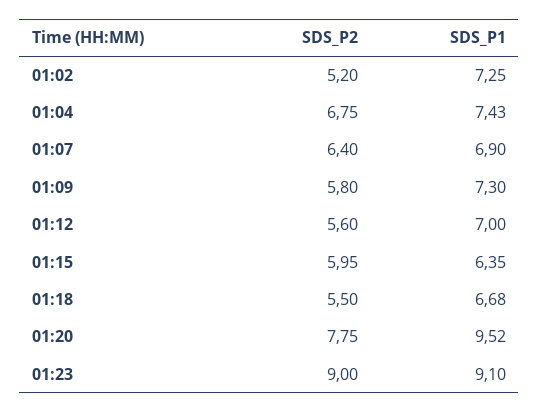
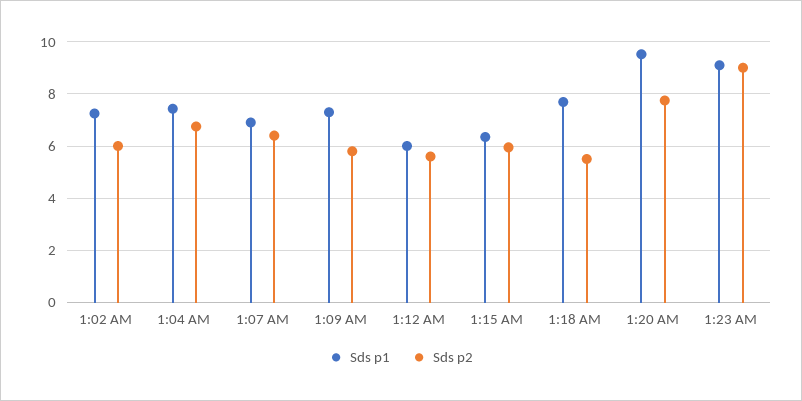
  {
    "SDS_P2": {
-     "01:02": 5.2,
+     "01:02": 6,
      "01:04": 6.75,
      "01:07": 6.4,
      "01:09": 5.8,
      "01:12": 5.6,
      "01:15": 5.95,
      "01:18": 5.5,
      "01:20": 7.75,
      "01:23": 9
    },
    "SDS_P1": {
      "01:02": 7.25,
      "01:04": 7.43,
      "01:07": 6.9,
      "01:09": 7.3,
-     "01:12": 7,
+     "01:12": 6,
      "01:15": 6.35,
-     "01:18": 6.68,
+     "01:18": 7.75,
      "01:20": 9.52,
      "01:23": 9.1
    }
  }

